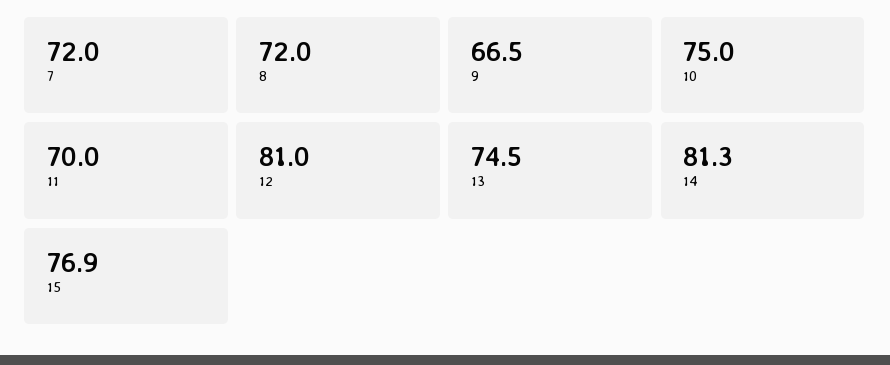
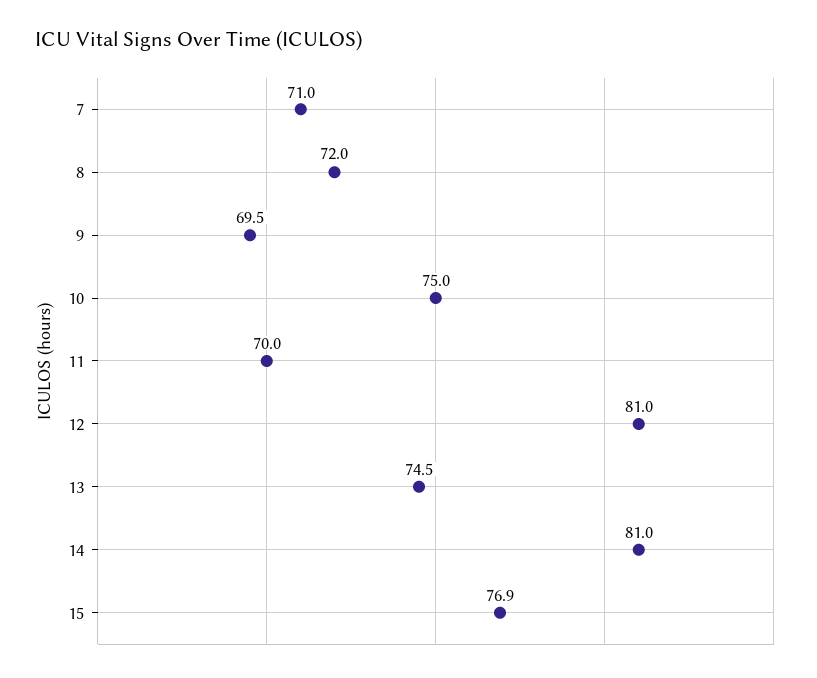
  {
-   "7": 72,
+   "7": 71,
    "8": 72,
-   "9": 66.5,
+   "9": 69.5,
    "10": 75,
    "11": 70,
    "12": 81,
    "13": 74.5,
-   "14": 81.3,
+   "14": 81,
    "15": 76.9
  }

